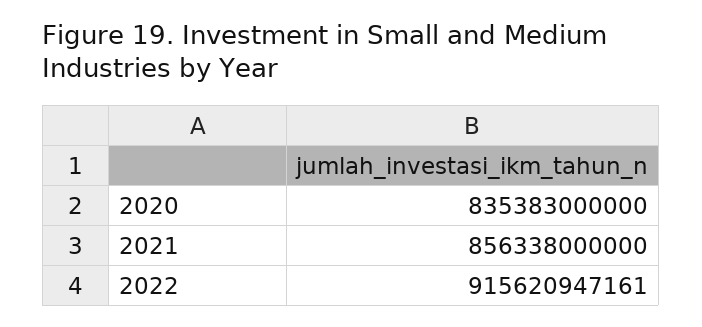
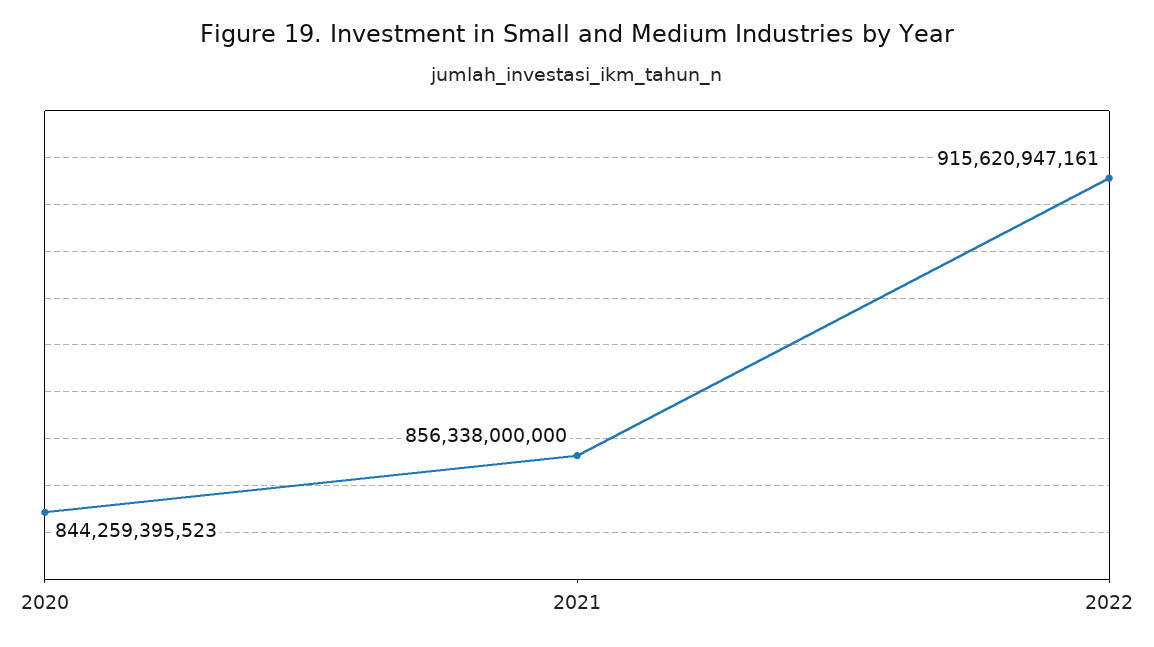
  {
-   "2020": 835383000000,
+   "2020": 844259395523,
    "2021": 856338000000,
    "2022": 915620947161
  }

